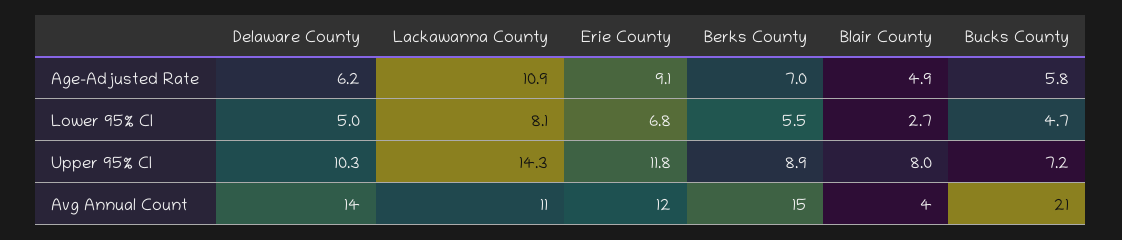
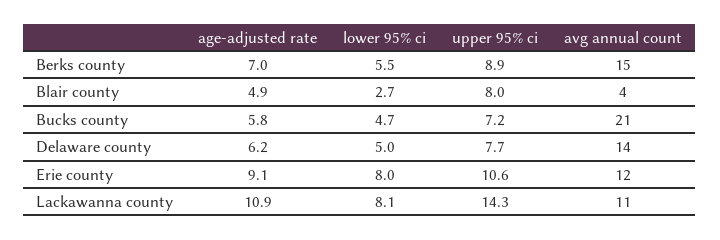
  {
    "Delaware County": {
      "Age-Adjusted Rate": 6.2,
      "Lower 95% CI": 5,
-     "Upper 95% CI": 10.3,
+     "Upper 95% CI": 7.7,
      "Avg Annual Count": 14
    },
    "Lackawanna County": {
      "Age-Adjusted Rate": 10.9,
      "Lower 95% CI": 8.1,
      "Upper 95% CI": 14.3,
      "Avg Annual Count": 11
    },
    "Erie County": {
      "Age-Adjusted Rate": 9.1,
-     "Lower 95% CI": 6.8,
+     "Lower 95% CI": 8,
-     "Upper 95% CI": 11.8,
+     "Upper 95% CI": 10.6,
      "Avg Annual Count": 12
    },
    "Berks County": {
      "Age-Adjusted Rate": 7,
      "Lower 95% CI": 5.5,
      "Upper 95% CI": 8.9,
      "Avg Annual Count": 15
    },
    "Blair County": {
      "Age-Adjusted Rate": 4.9,
      "Lower 95% CI": 2.7,
      "Upper 95% CI": 8,
      "Avg Annual Count": 4
    },
    "Bucks County": {
      "Age-Adjusted Rate": 5.8,
      "Lower 95% CI": 4.7,
      "Upper 95% CI": 7.2,
      "Avg Annual Count": 21
    }
  }

